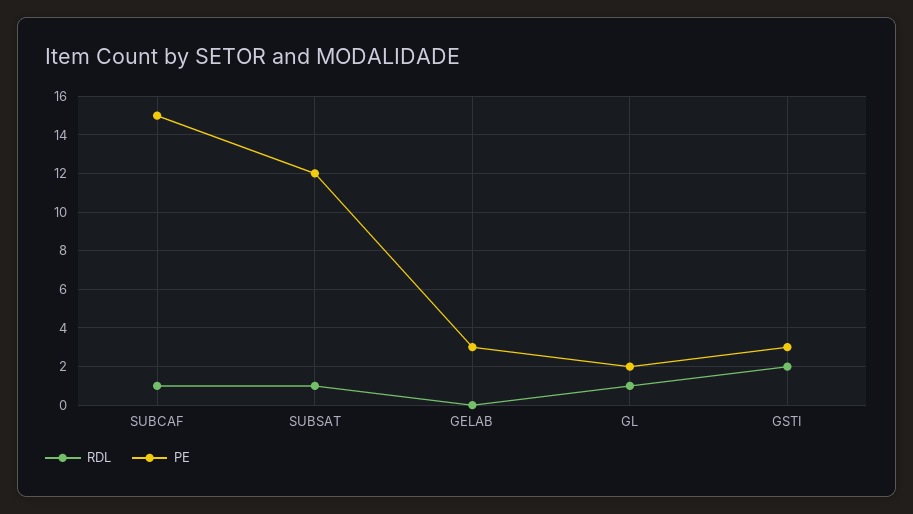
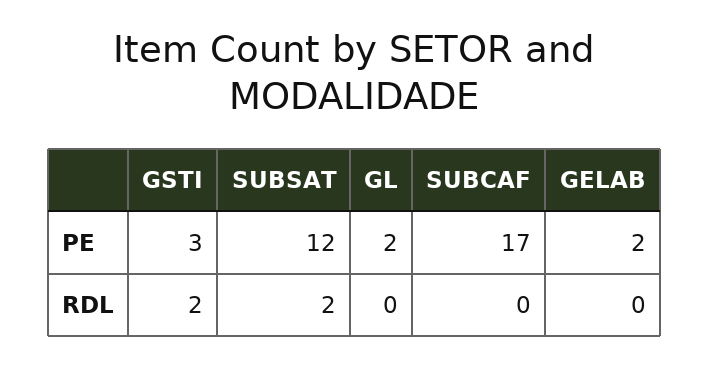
  {
    "RDL": {
-     "SUBCAF": 1,
+     "SUBCAF": 0,
-     "SUBSAT": 1,
+     "SUBSAT": 2,
      "GELAB": 0,
-     "GL": 1,
+     "GL": 0,
      "GSTI": 2
    },
    "PE": {
-     "SUBCAF": 15,
+     "SUBCAF": 17,
      "SUBSAT": 12,
-     "GELAB": 3,
+     "GELAB": 2,
      "GL": 2,
      "GSTI": 3
    }
  }

